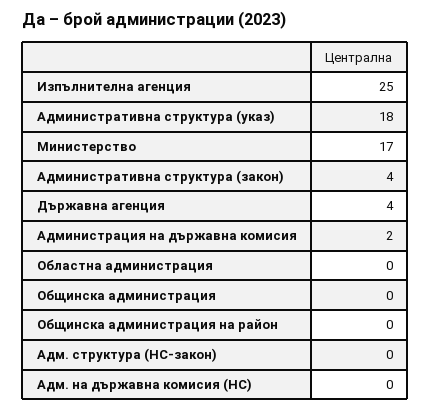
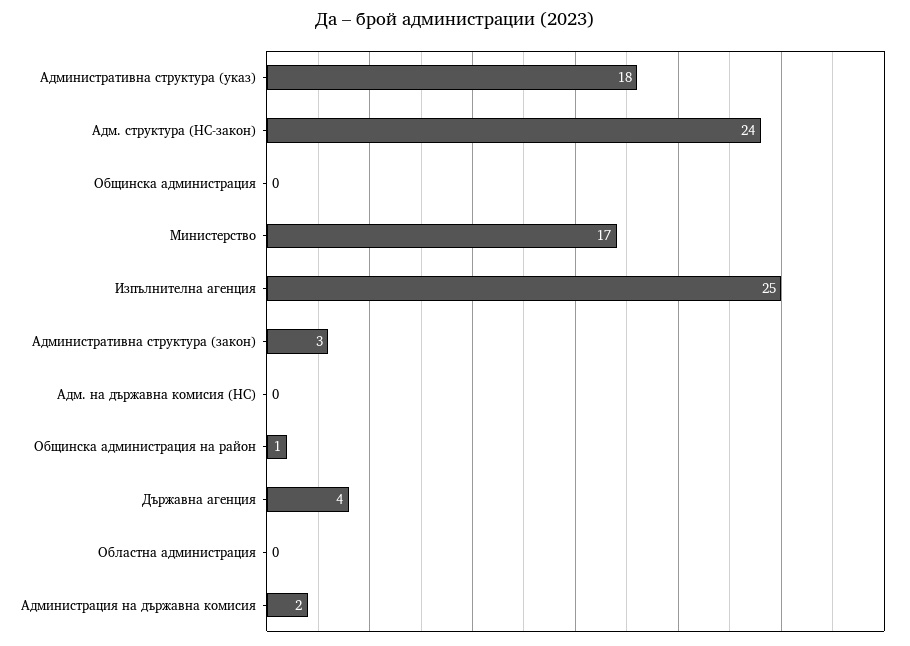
  {
    "Изпълнителна агенция": 25,
    "Административна структура (указ)": 18,
    "Министерство": 17,
-   "Административна структура (закон)": 4,
+   "Административна структура (закон)": 3,
    "Държавна агенция": 4,
    "Администрация на държавна комисия": 2,
    "Областна администрация": 0,
    "Общинска администрация": 0,
-   "Общинска администрация на район": 0,
+   "Общинска администрация на район": 1,
-   "Адм. структура (НС-закон)": 0,
+   "Адм. структура (НС-закон)": 24,
    "Адм. на държавна комисия (НС)": 0
  }

